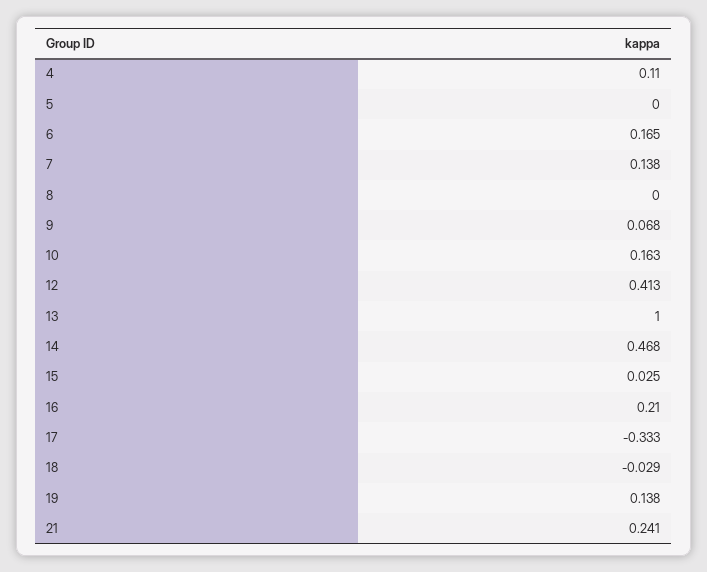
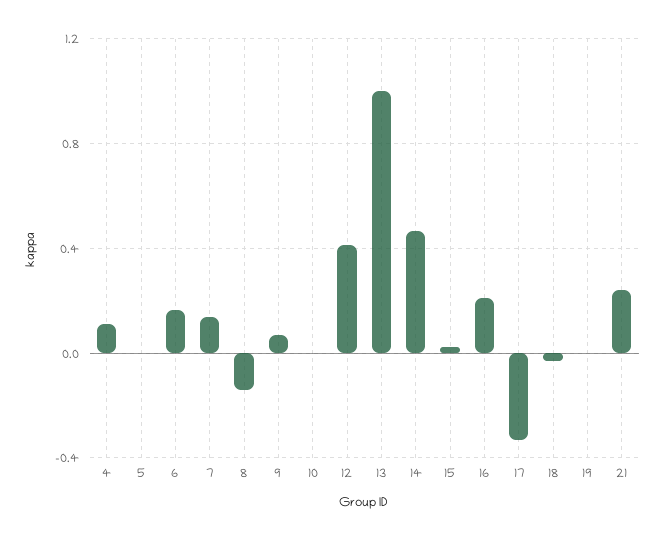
  {
    "4": 0.11,
    "5": 0,
    "6": 0.165,
    "7": 0.138,
-   "8": 0,
+   "8": -0.15,
    "9": 0.068,
-   "10": 0.163,
+   "10": 0,
    "12": 0.413,
    "13": 1,
    "14": 0.468,
    "15": 0.025,
    "16": 0.21,
    "17": -0.333,
    "18": -0.029,
-   "19": 0.138,
+   "19": 0,
    "21": 0.241
  }

